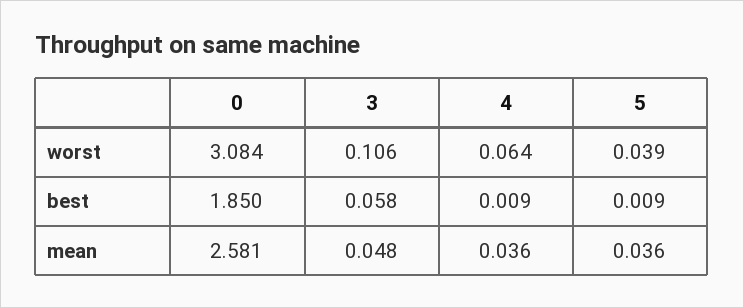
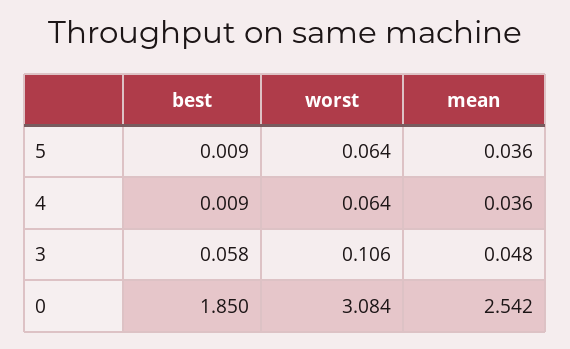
  {
    "0": {
      "worst": 3.084,
      "best": 1.85,
-     "mean": 2.581
+     "mean": 2.542
    },
    "3": {
      "worst": 0.106,
      "best": 0.058,
      "mean": 0.048
    },
    "4": {
      "worst": 0.064,
      "best": 0.009,
      "mean": 0.036
    },
    "5": {
-     "worst": 0.039,
+     "worst": 0.064,
      "best": 0.009,
      "mean": 0.036
    }
  }

